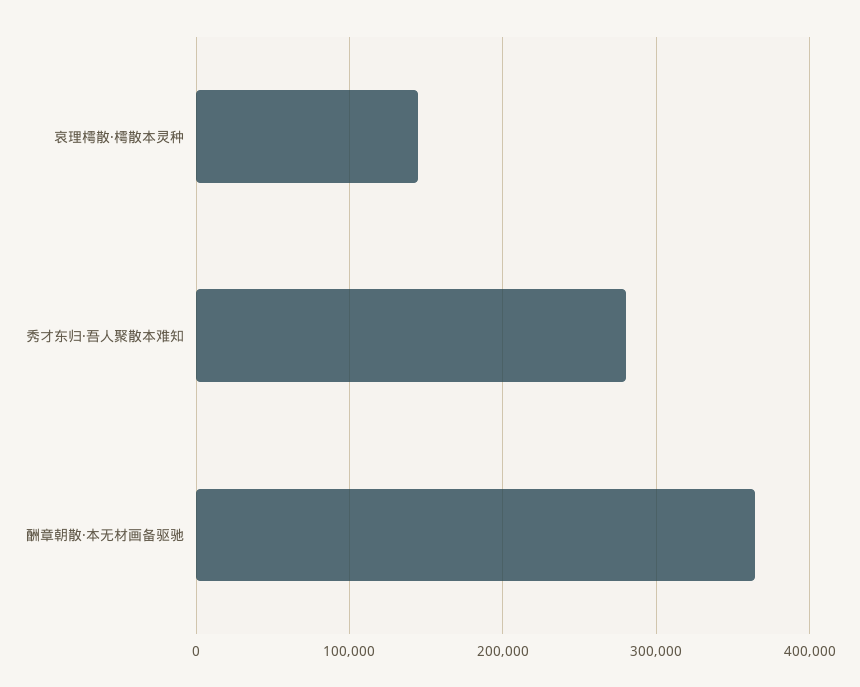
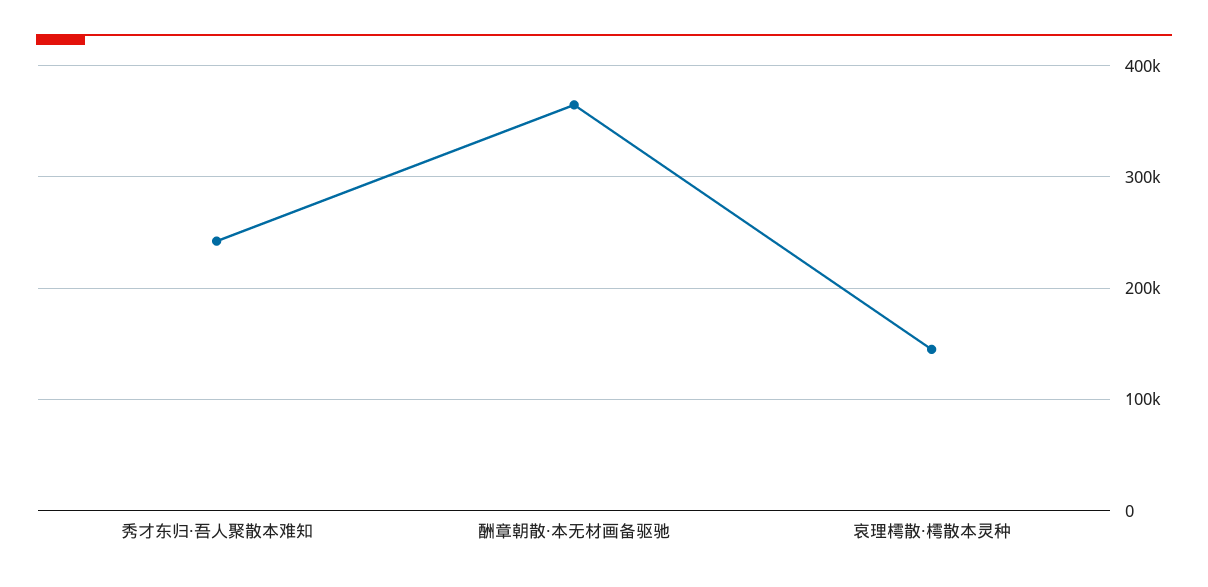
  {
    "哀理樗散·樗散本灵种": 140000,
-   "秀才东归·吾人聚散本难知": 280000,
+   "秀才东归·吾人聚散本难知": 240000,
    "酬章朝散·本无材画备驱驰": 360000
  }

